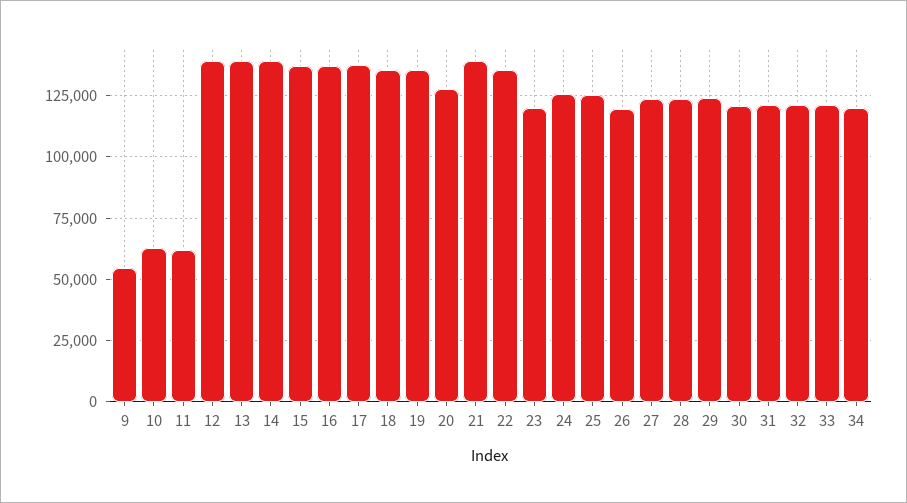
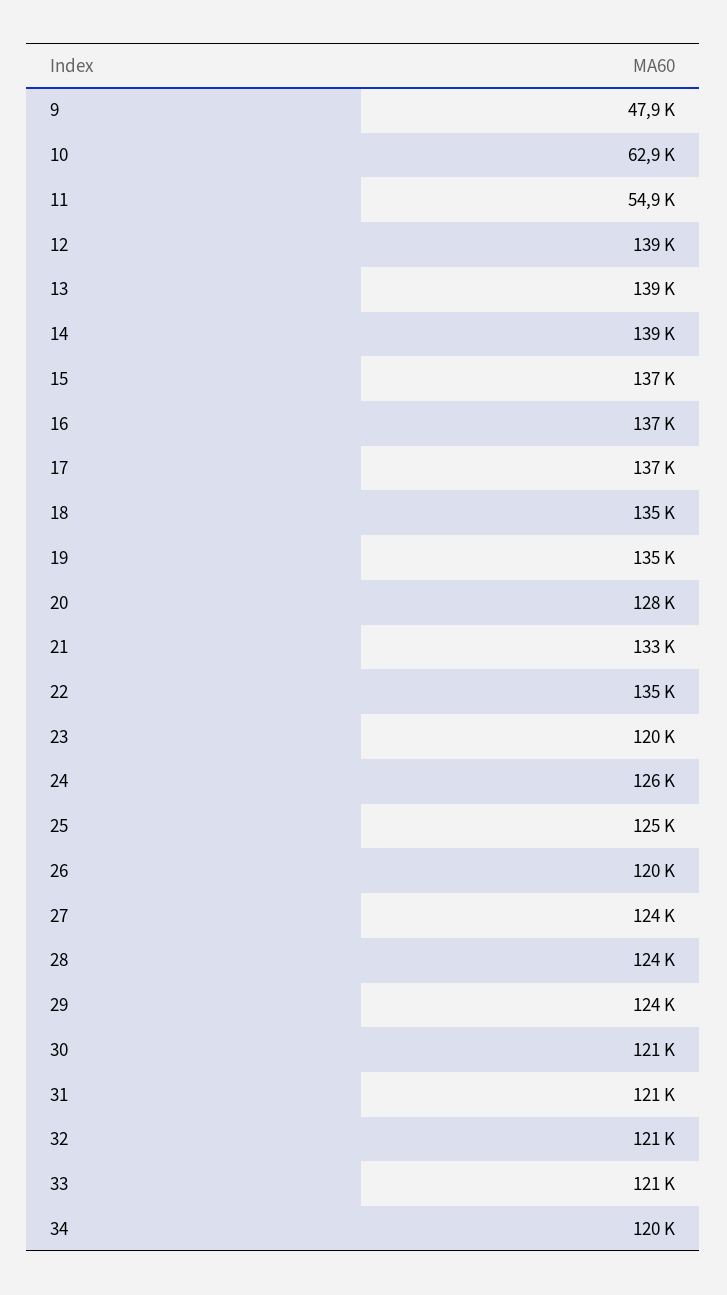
  {
-   "9": 55000,
+   "9": 47900,
    "10": 62900,
-   "11": 62500,
+   "11": 54900,
    "12": 139000,
    "13": 139000,
    "14": 139000,
    "15": 137000,
    "16": 137000,
    "17": 137000,
    "18": 135000,
    "19": 135000,
    "20": 128000,
-   "21": 140000,
+   "21": 133000,
    "22": 135000,
    "23": 120000,
    "24": 126000,
    "25": 125000,
    "26": 120000,
    "27": 124000,
    "28": 124000,
    "29": 124000,
    "30": 121000,
    "31": 121000,
    "32": 121000,
    "33": 121000,
    "34": 120000
  }

